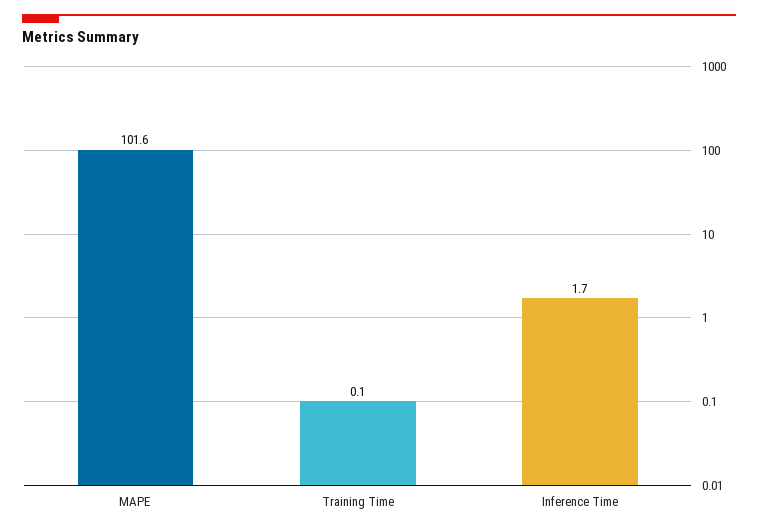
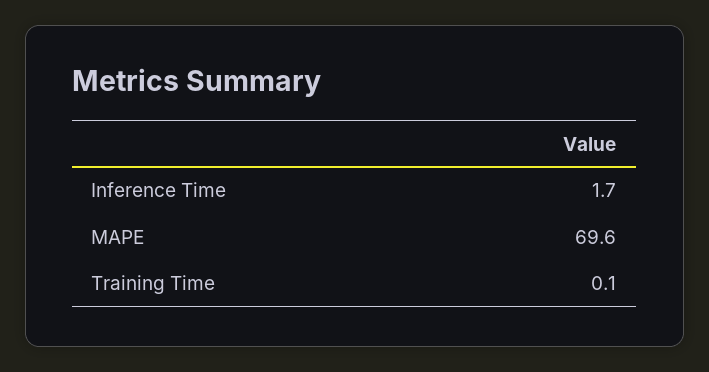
  {
-   "MAPE": 101.6,
+   "MAPE": 69.6,
    "Training Time": 0.1,
    "Inference Time": 1.7
  }

